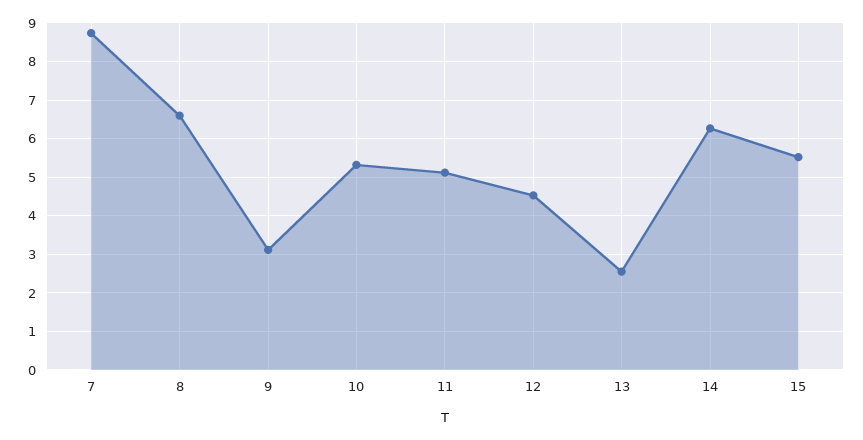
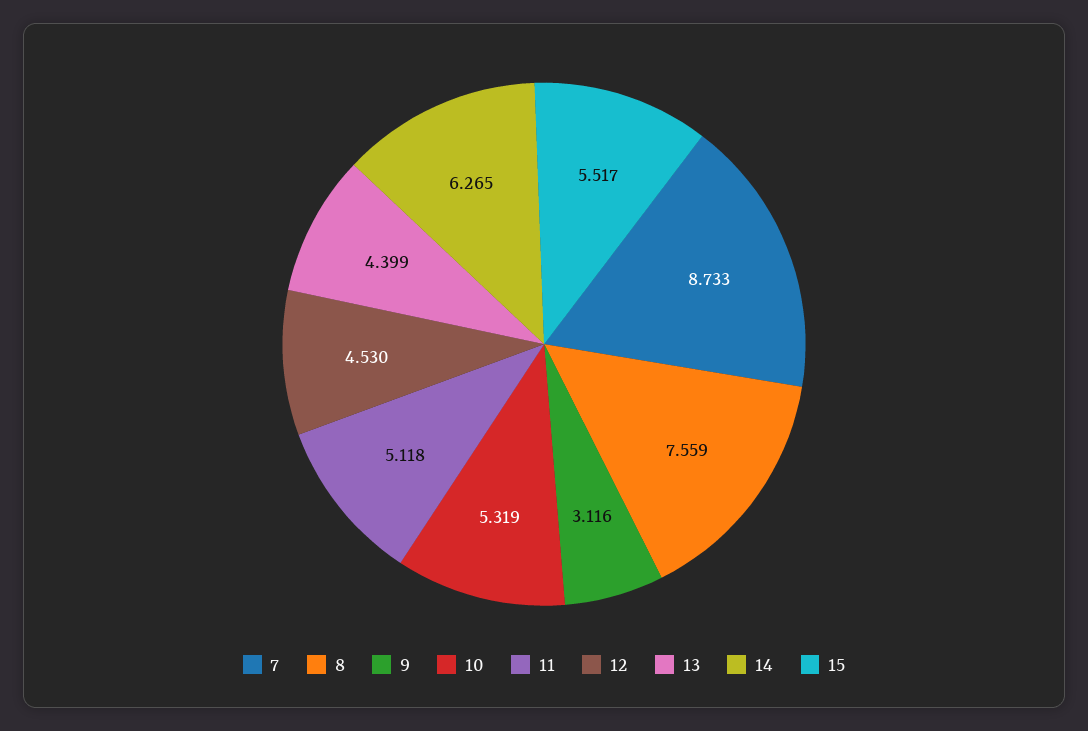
  {
    "7": 8.733,
-   "8": 6.6,
+   "8": 7.559,
    "9": 3.116,
    "10": 5.319,
    "11": 5.118,
    "12": 4.53,
-   "13": 2.6,
+   "13": 4.399,
    "14": 6.265,
    "15": 5.517
  }

